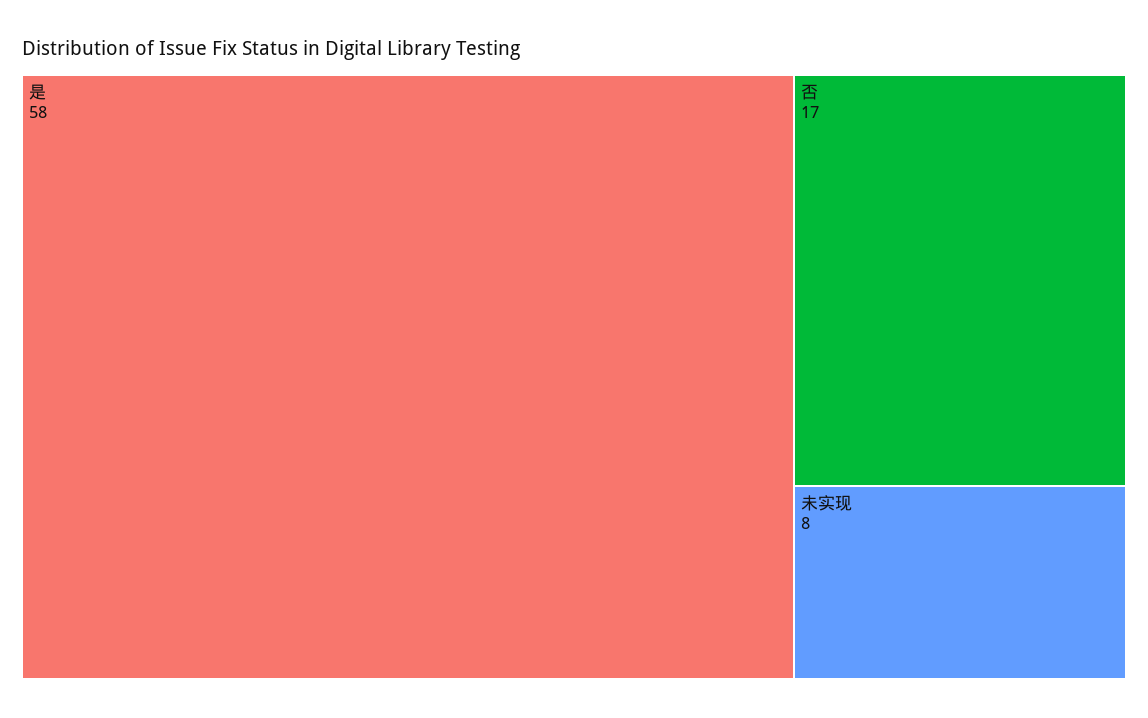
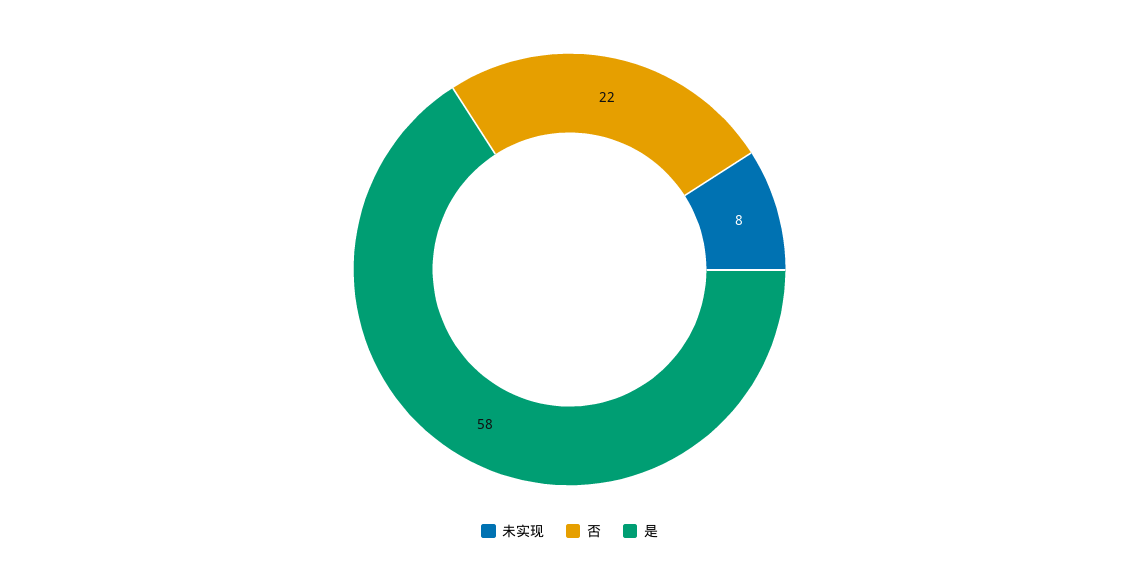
  {
    "是": 58,
-   "否": 17,
+   "否": 22,
    "未实现": 8
  }

